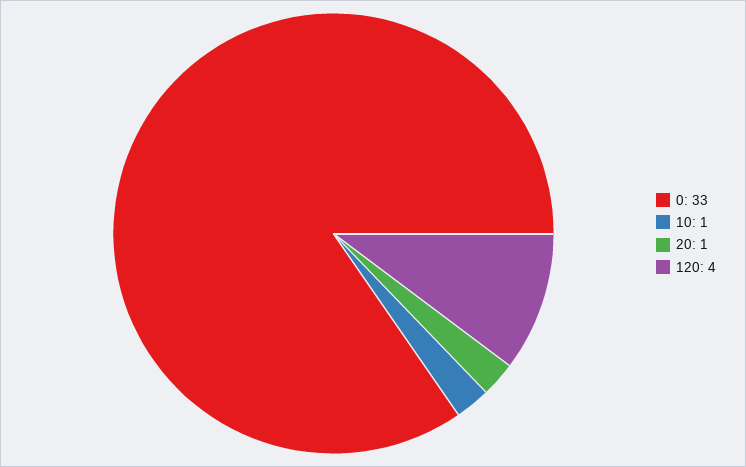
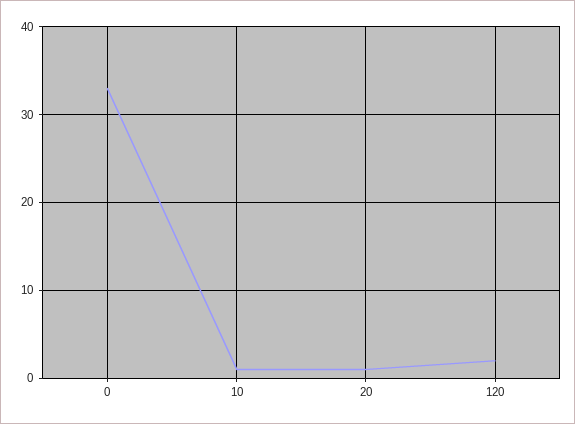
  {
    "0": 33,
    "10": 1,
    "20": 1,
-   "120": 4
+   "120": 2
  }

